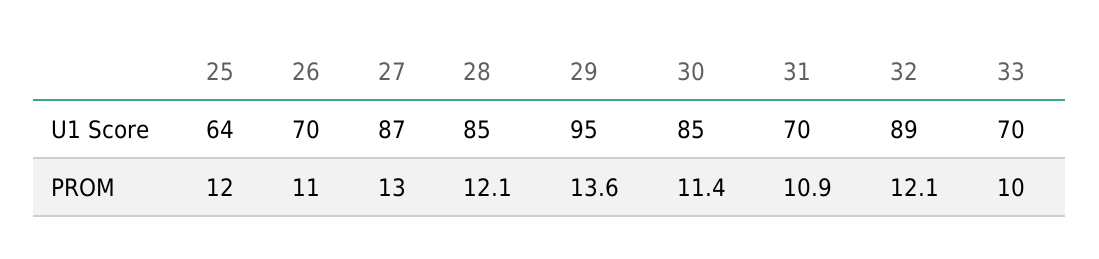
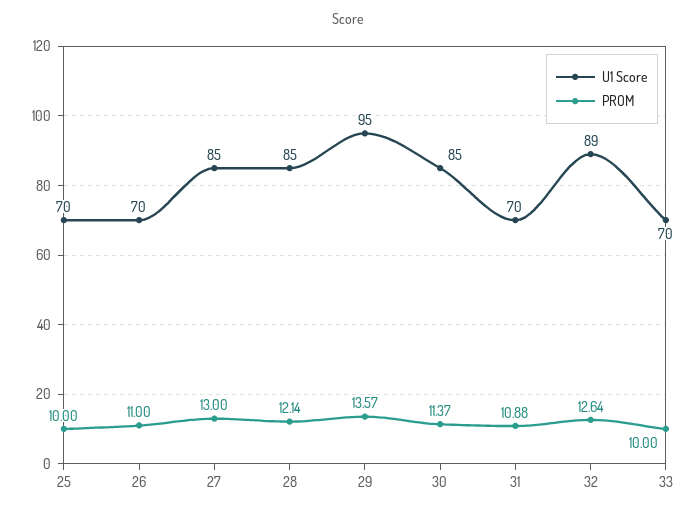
  {
    "U1 Score": {
-     "25": 64,
+     "25": 70,
      "26": 70,
-     "27": 87,
+     "27": 85,
      "28": 85,
      "29": 95,
      "30": 85,
      "31": 70,
      "32": 89,
      "33": 70
    },
    "PROM": {
-     "25": 12,
+     "25": 10,
      "26": 11,
      "27": 13,
      "28": 12.14,
      "29": 13.57,
      "30": 11.37,
      "31": 10.88,
-     "32": 12.1,
+     "32": 12.64,
      "33": 10
    }
  }

